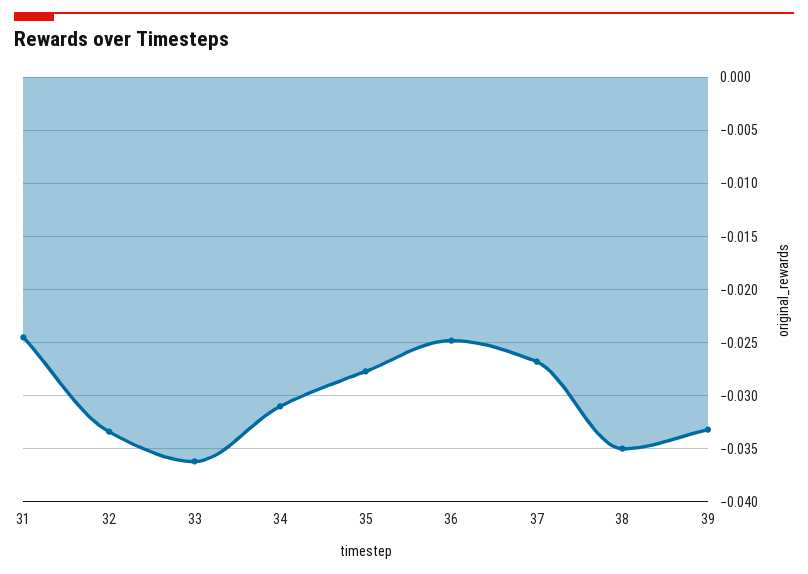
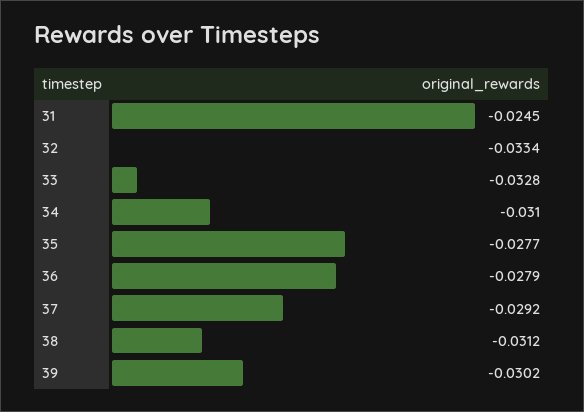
  {
    "31": -0.0245,
    "32": -0.0334,
-   "33": -0.036,
+   "33": -0.0328,
    "34": -0.031,
    "35": -0.0277,
-   "36": -0.025,
+   "36": -0.0279,
-   "37": -0.027,
+   "37": -0.0292,
-   "38": -0.035,
+   "38": -0.0312,
-   "39": -0.033
+   "39": -0.0302
  }

